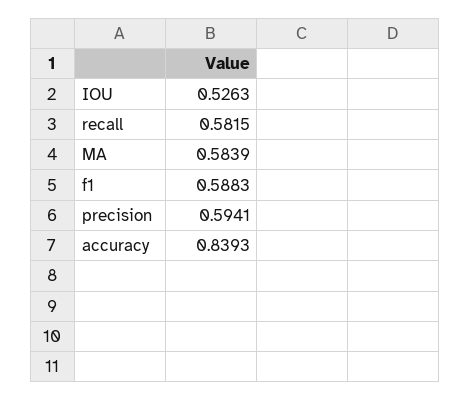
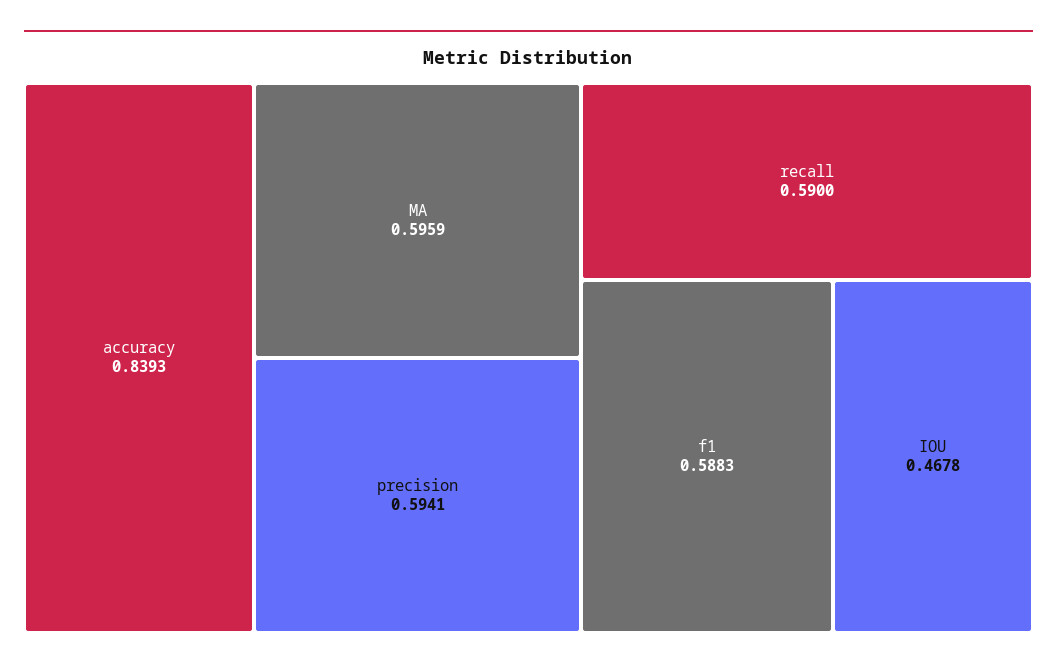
  {
-   "IOU": 0.5263,
+   "IOU": 0.4678,
-   "recall": 0.5815,
+   "recall": 0.59,
-   "MA": 0.5839,
+   "MA": 0.5959,
    "f1": 0.5883,
    "precision": 0.5941,
    "accuracy": 0.8393
  }

